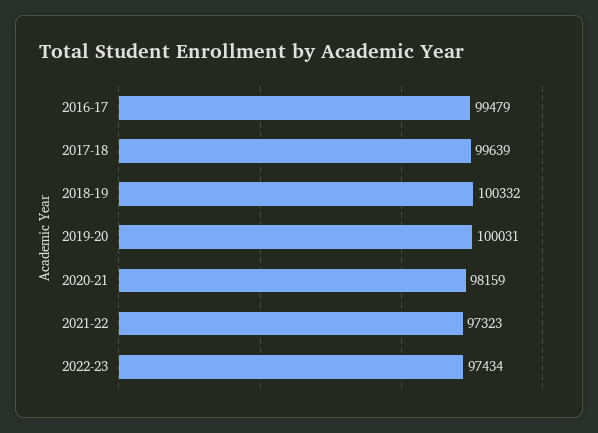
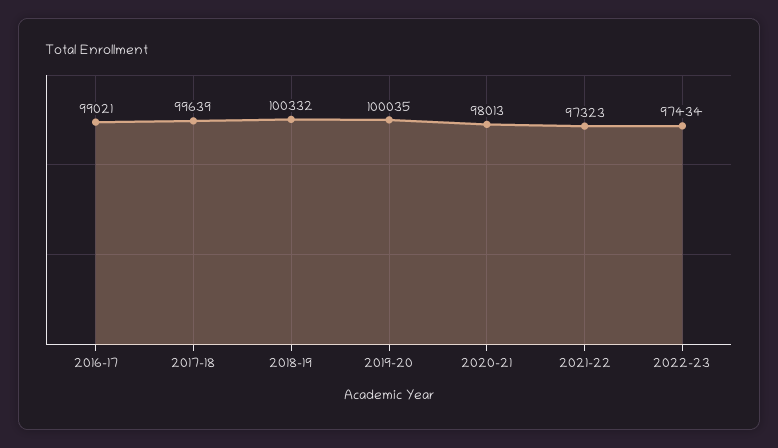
  {
-   "2016-17": 99479,
+   "2016-17": 99021,
    "2017-18": 99639,
    "2018-19": 100332,
-   "2019-20": 100031,
+   "2019-20": 100035,
-   "2020-21": 98159,
+   "2020-21": 98013,
    "2021-22": 97323,
    "2022-23": 97434
  }

